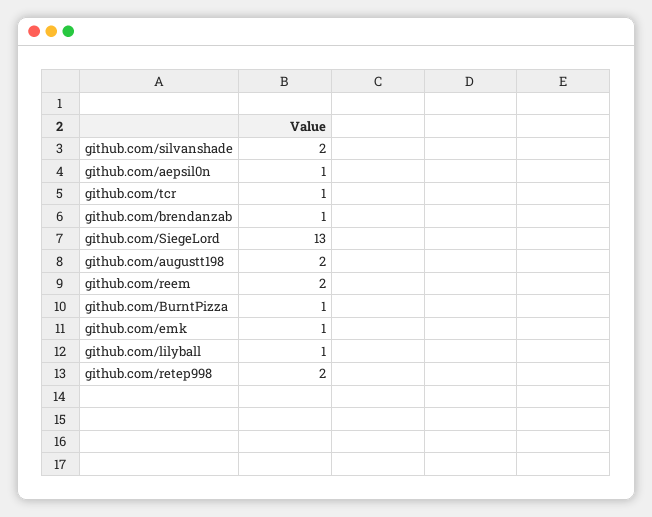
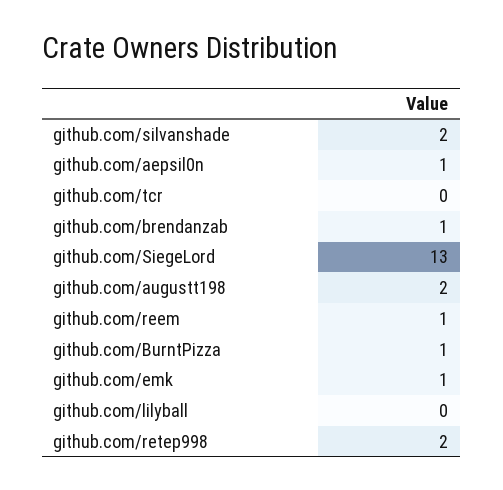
  {
    "github.com/silvanshade": 2,
    "github.com/aepsil0n": 1,
-   "github.com/tcr": 1,
+   "github.com/tcr": 0,
    "github.com/brendanzab": 1,
    "github.com/SiegeLord": 13,
    "github.com/augustt198": 2,
-   "github.com/reem": 2,
+   "github.com/reem": 1,
    "github.com/BurntPizza": 1,
    "github.com/emk": 1,
-   "github.com/lilyball": 1,
+   "github.com/lilyball": 0,
    "github.com/retep998": 2
  }

